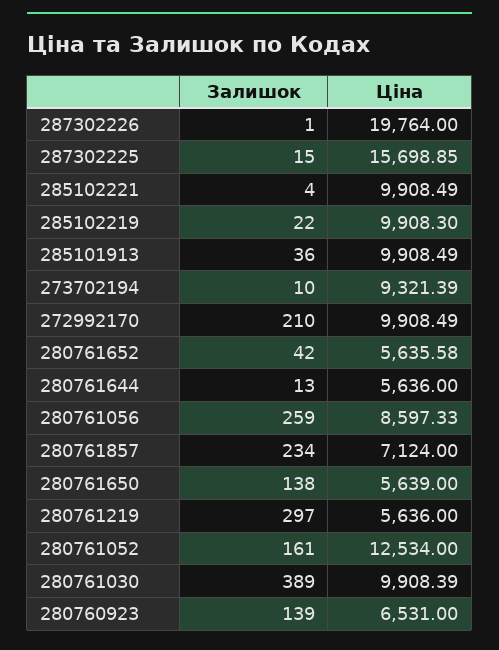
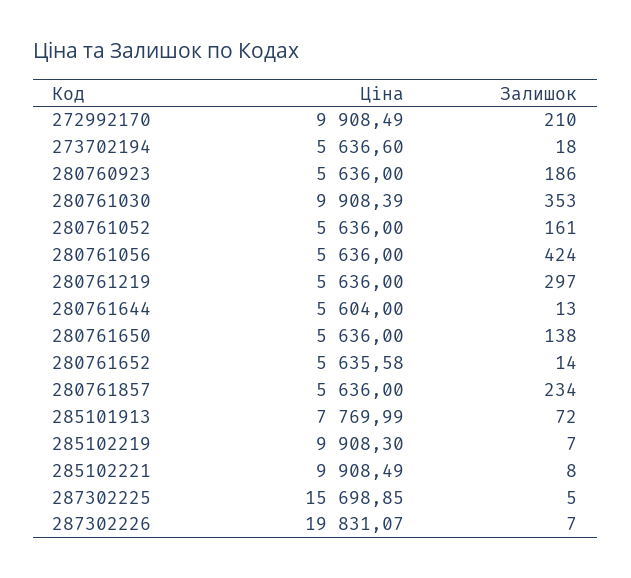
  {
    "Залишок": {
-     "287302226": 1,
+     "287302226": 7,
-     "287302225": 15,
+     "287302225": 5,
-     "285102221": 4,
+     "285102221": 8,
-     "285102219": 22,
+     "285102219": 7,
-     "285101913": 36,
+     "285101913": 72,
-     "273702194": 10,
+     "273702194": 18,
      "272992170": 210,
-     "280761652": 42,
+     "280761652": 14,
      "280761644": 13,
-     "280761056": 259,
+     "280761056": 424,
      "280761857": 234,
      "280761650": 138,
      "280761219": 297,
      "280761052": 161,
-     "280761030": 389,
+     "280761030": 353,
-     "280760923": 139
+     "280760923": 186
    },
    "Ціна": {
-     "287302226": 19764,
+     "287302226": 19831.07,
      "287302225": 15698.85,
      "285102221": 9908.49,
      "285102219": 9908.3,
-     "285101913": 9908.49,
+     "285101913": 7769.99,
-     "273702194": 9321.39,
+     "273702194": 5636.6,
      "272992170": 9908.49,
      "280761652": 5635.58,
-     "280761644": 5636,
+     "280761644": 5604,
-     "280761056": 8597.33,
+     "280761056": 5636,
-     "280761857": 7124,
+     "280761857": 5636,
-     "280761650": 5639,
+     "280761650": 5636,
      "280761219": 5636,
-     "280761052": 12534,
+     "280761052": 5636,
      "280761030": 9908.39,
-     "280760923": 6531
+     "280760923": 5636
    }
  }

